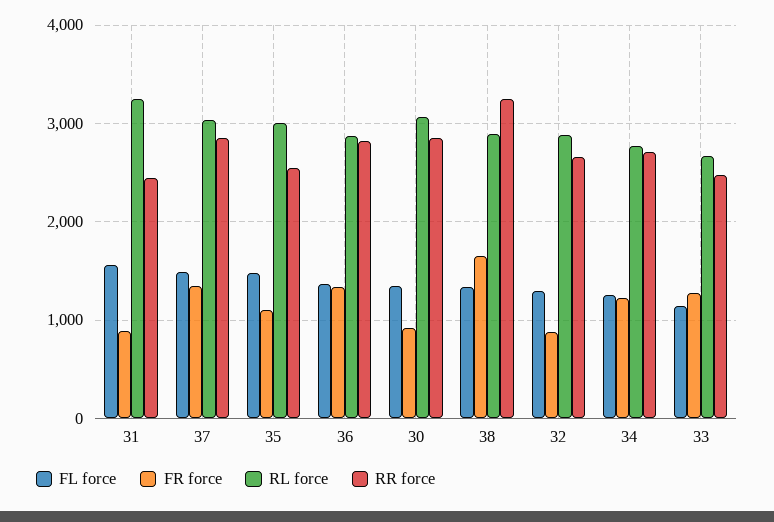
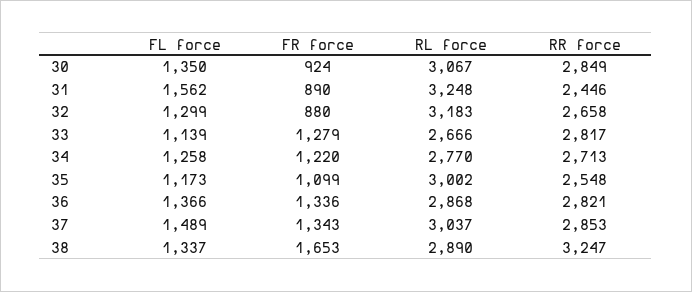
  {
    "FL force": {
      "31": 1562,
      "37": 1489,
-     "35": 1500,
+     "35": 1173,
      "36": 1366,
      "30": 1350,
      "38": 1337,
      "32": 1299,
      "34": 1258,
      "33": 1139
    },
    "FR force": {
      "31": 890,
      "37": 1343,
      "35": 1099,
      "36": 1336,
      "30": 924,
      "38": 1653,
      "32": 880,
      "34": 1220,
      "33": 1279
    },
    "RL force": {
      "31": 3248,
      "37": 3037,
      "35": 3002,
      "36": 2868,
      "30": 3067,
      "38": 2890,
-     "32": 2900,
+     "32": 3183,
      "34": 2770,
      "33": 2666
    },
    "RR force": {
      "31": 2446,
      "37": 2853,
      "35": 2548,
      "36": 2821,
      "30": 2849,
      "38": 3247,
      "32": 2658,
      "34": 2713,
-     "33": 2500
+     "33": 2817
    }
  }

